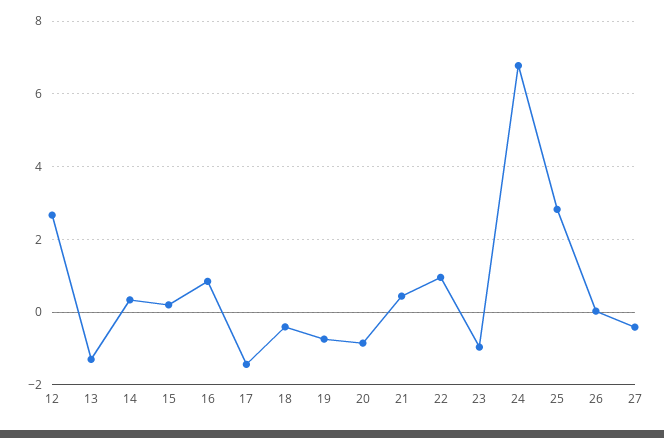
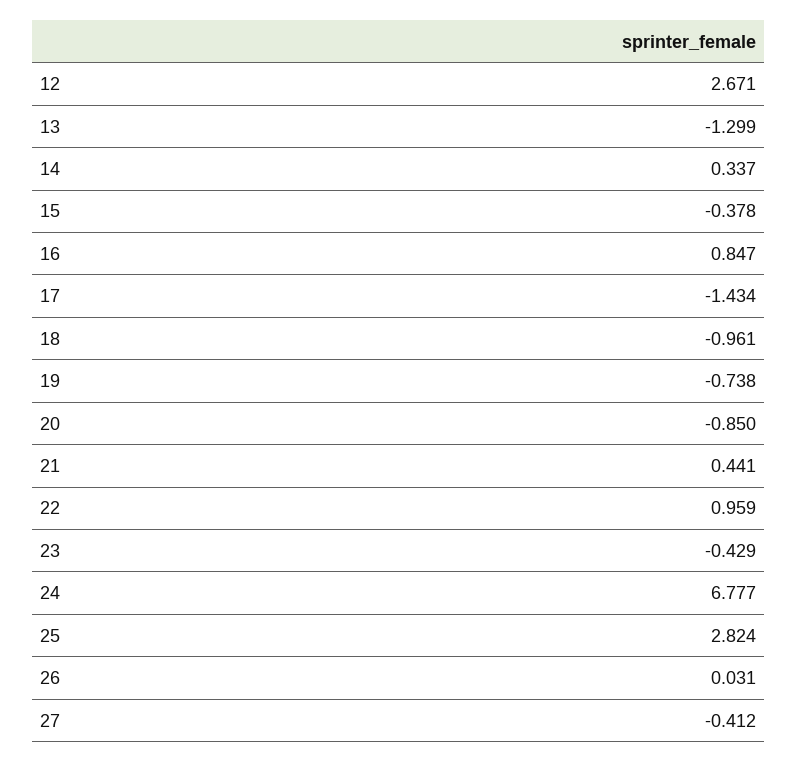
  {
    "12": 2.671,
    "13": -1.299,
    "14": 0.337,
-   "15": 0.2,
+   "15": -0.378,
    "16": 0.847,
    "17": -1.434,
-   "18": -0.4,
+   "18": -0.961,
    "19": -0.738,
    "20": -0.85,
    "21": 0.441,
    "22": 0.959,
-   "23": -1,
+   "23": -0.429,
    "24": 6.777,
    "25": 2.824,
    "26": 0.031,
    "27": -0.412
  }

